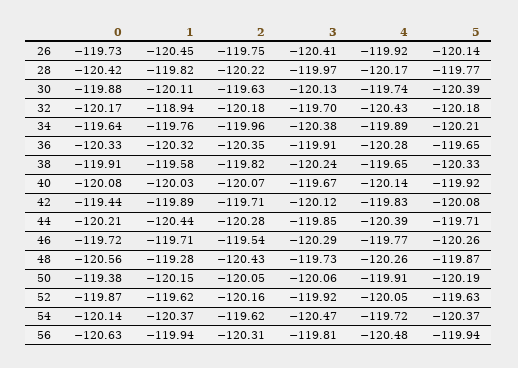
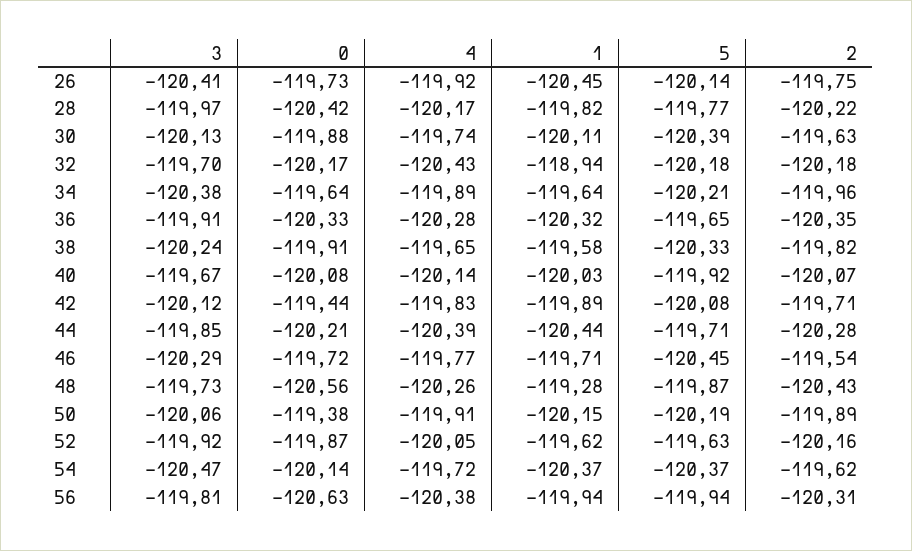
  {
    "0": {
      "26": -119.73,
      "28": -120.42,
      "30": -119.88,
      "32": -120.17,
      "34": -119.64,
      "36": -120.33,
      "38": -119.91,
      "40": -120.08,
      "42": -119.44,
      "44": -120.21,
      "46": -119.72,
      "48": -120.56,
      "50": -119.38,
      "52": -119.87,
      "54": -120.14,
      "56": -120.63
    },
    "1": {
      "26": -120.45,
      "28": -119.82,
      "30": -120.11,
      "32": -118.94,
-     "34": -119.76,
+     "34": -119.64,
      "36": -120.32,
      "38": -119.58,
      "40": -120.03,
      "42": -119.89,
      "44": -120.44,
      "46": -119.71,
      "48": -119.28,
      "50": -120.15,
      "52": -119.62,
      "54": -120.37,
      "56": -119.94
    },
    "2": {
      "26": -119.75,
      "28": -120.22,
      "30": -119.63,
      "32": -120.18,
      "34": -119.96,
      "36": -120.35,
      "38": -119.82,
      "40": -120.07,
      "42": -119.71,
      "44": -120.28,
      "46": -119.54,
      "48": -120.43,
-     "50": -120.05,
+     "50": -119.89,
      "52": -120.16,
      "54": -119.62,
      "56": -120.31
    },
    "3": {
      "26": -120.41,
      "28": -119.97,
      "30": -120.13,
      "32": -119.7,
      "34": -120.38,
      "36": -119.91,
      "38": -120.24,
      "40": -119.67,
      "42": -120.12,
      "44": -119.85,
      "46": -120.29,
      "48": -119.73,
      "50": -120.06,
      "52": -119.92,
      "54": -120.47,
      "56": -119.81
    },
    "4": {
      "26": -119.92,
      "28": -120.17,
      "30": -119.74,
      "32": -120.43,
      "34": -119.89,
      "36": -120.28,
      "38": -119.65,
      "40": -120.14,
      "42": -119.83,
      "44": -120.39,
      "46": -119.77,
      "48": -120.26,
      "50": -119.91,
      "52": -120.05,
      "54": -119.72,
-     "56": -120.48
+     "56": -120.38
    },
    "5": {
      "26": -120.14,
      "28": -119.77,
      "30": -120.39,
      "32": -120.18,
      "34": -120.21,
      "36": -119.65,
      "38": -120.33,
      "40": -119.92,
      "42": -120.08,
      "44": -119.71,
-     "46": -120.26,
+     "46": -120.45,
      "48": -119.87,
      "50": -120.19,
      "52": -119.63,
      "54": -120.37,
      "56": -119.94
    }
  }

